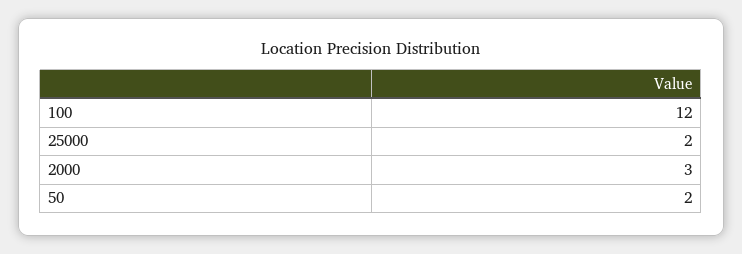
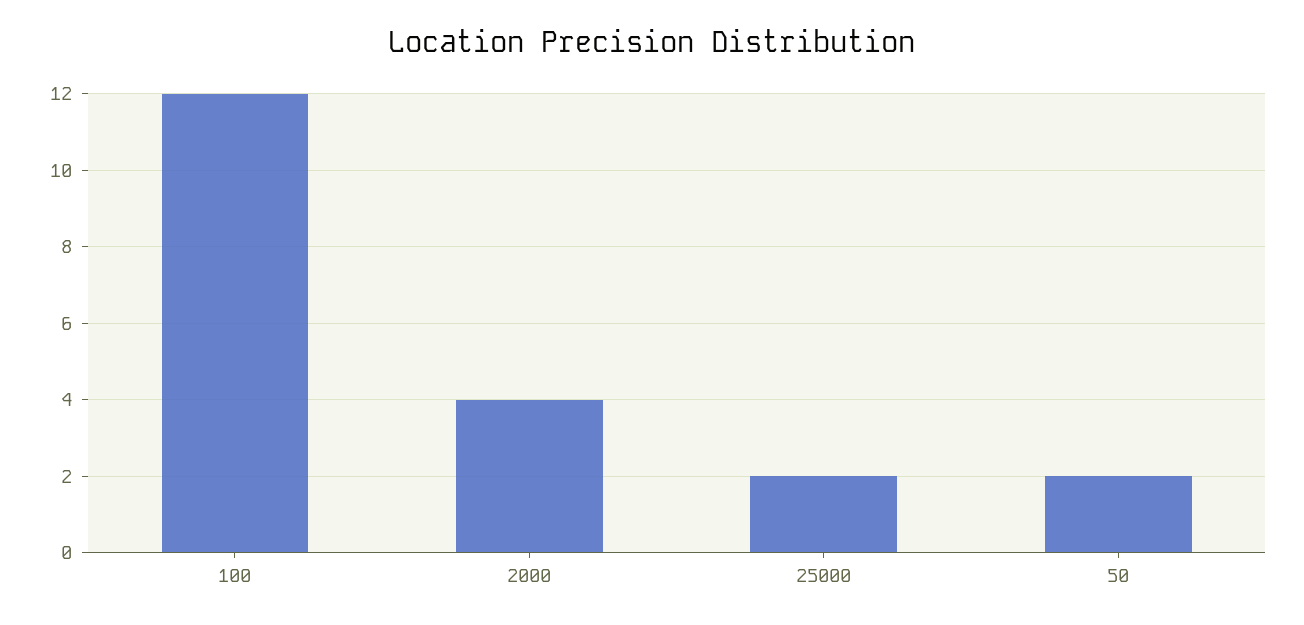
  {
    "100": 12,
    "25000": 2,
-   "2000": 3,
+   "2000": 4,
    "50": 2
  }

